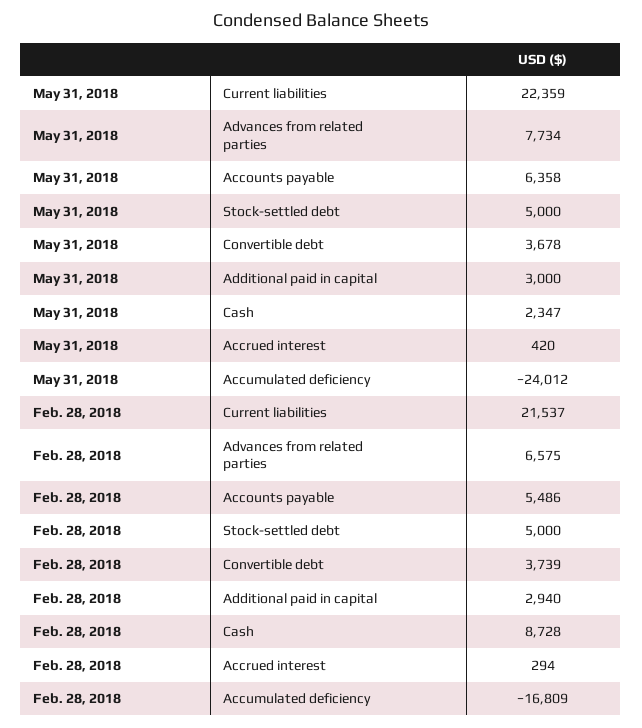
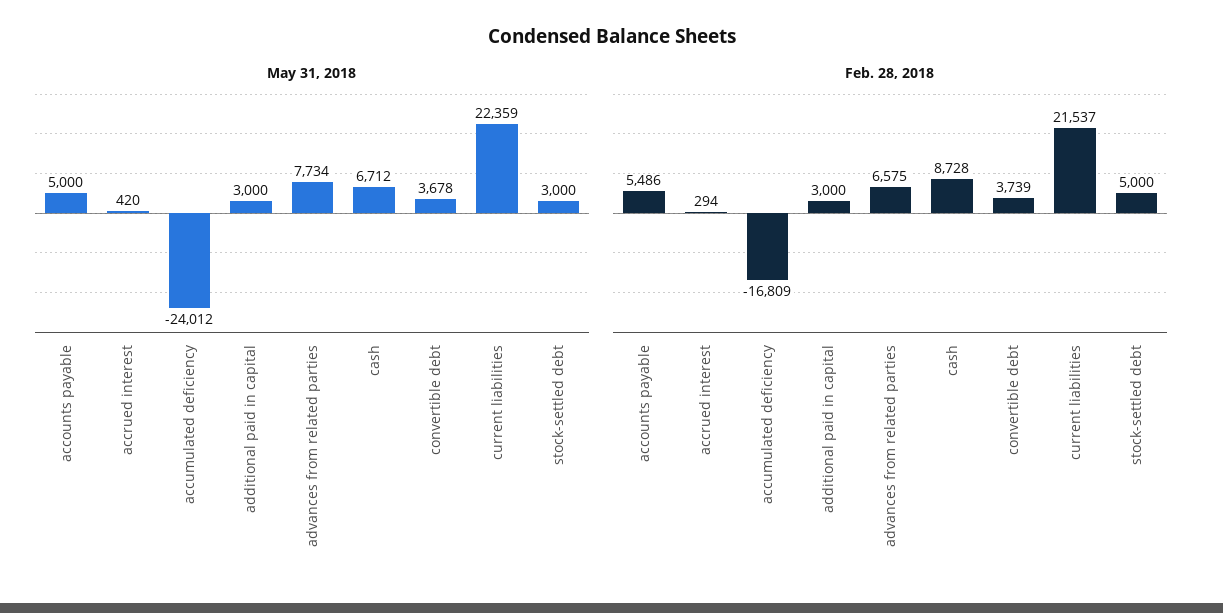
  {
    "May 31, 2018": {
      "Current liabilities": 22359,
      "Advances from related parties": 7734,
-     "Accounts payable": 6358,
+     "Accounts payable": 5000,
-     "Stock-settled debt": 5000,
+     "Stock-settled debt": 3000,
      "Convertible debt": 3678,
      "Additional paid in capital": 3000,
-     "Cash": 2347,
+     "Cash": 6712,
      "Accrued interest": 420,
      "Accumulated deficiency": -24012
    },
    "Feb. 28, 2018": {
      "Current liabilities": 21537,
      "Advances from related parties": 6575,
      "Accounts payable": 5486,
      "Stock-settled debt": 5000,
      "Convertible debt": 3739,
-     "Additional paid in capital": 2940,
+     "Additional paid in capital": 3000,
      "Cash": 8728,
      "Accrued interest": 294,
      "Accumulated deficiency": -16809
    }
  }

